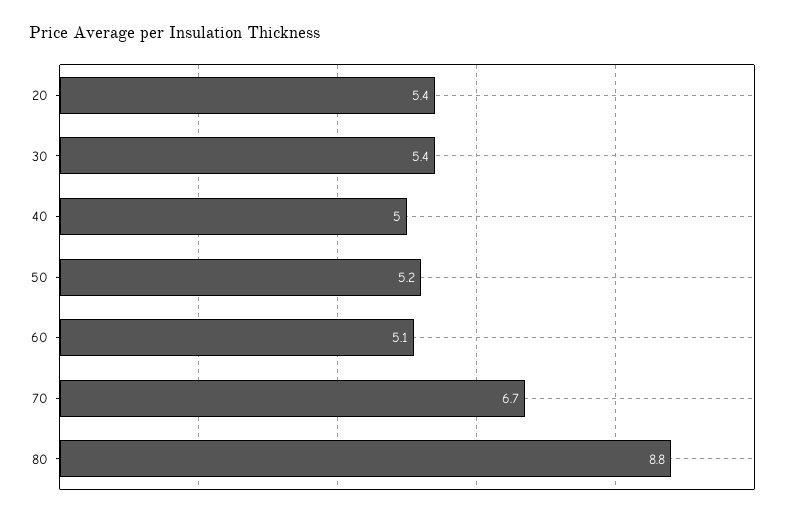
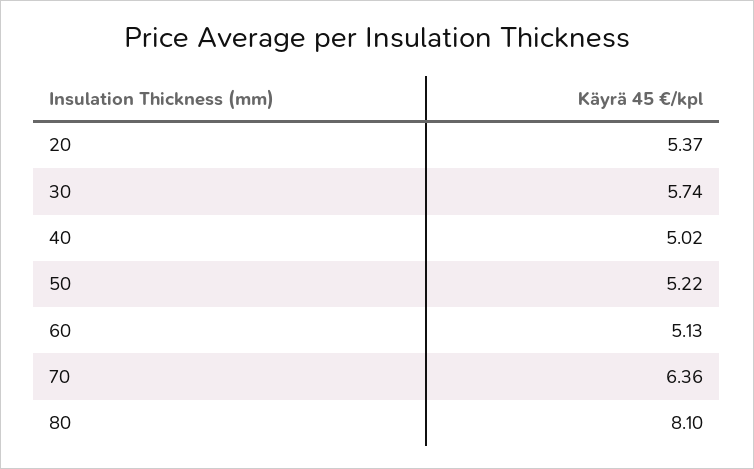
  {
    "20": 5.37,
-   "30": 5.4,
+   "30": 5.74,
    "40": 5.02,
    "50": 5.22,
    "60": 5.13,
-   "70": 6.7,
+   "70": 6.36,
-   "80": 8.8
+   "80": 8.1
  }

